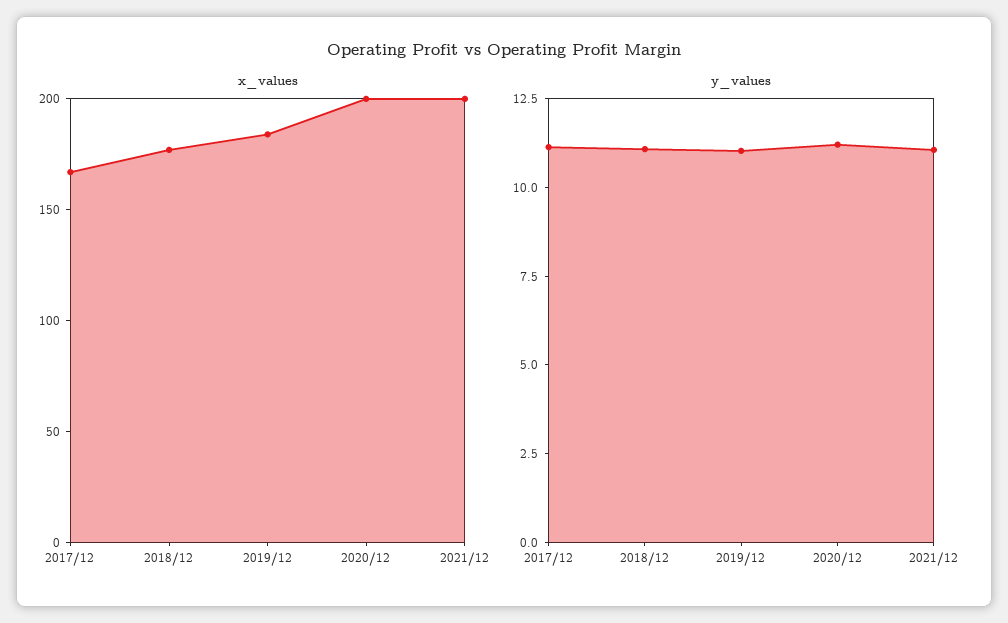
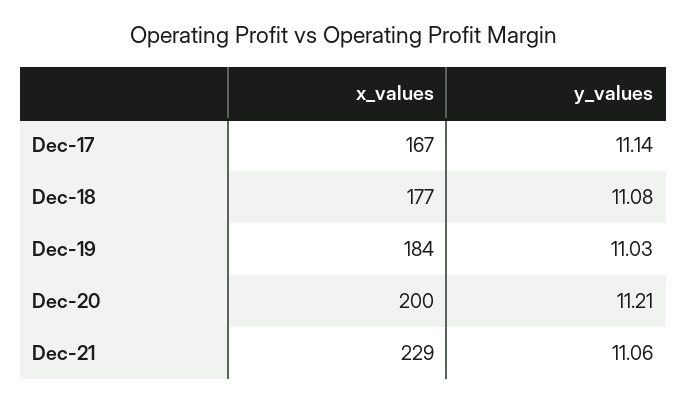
  {
    "x_values": {
      "2017/12": 167,
      "2018/12": 177,
      "2019/12": 184,
      "2020/12": 200,
-     "2021/12": 200
+     "2021/12": 229
    },
    "y_values": {
      "2017/12": 11.14,
      "2018/12": 11.08,
      "2019/12": 11.03,
      "2020/12": 11.21,
      "2021/12": 11.06
    }
  }

